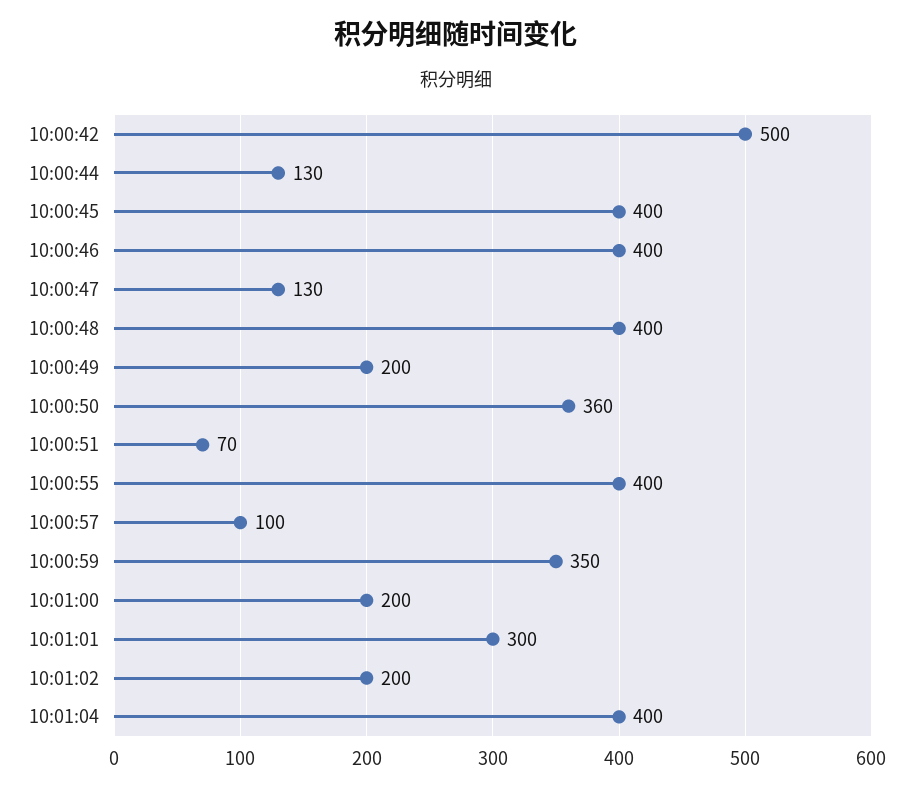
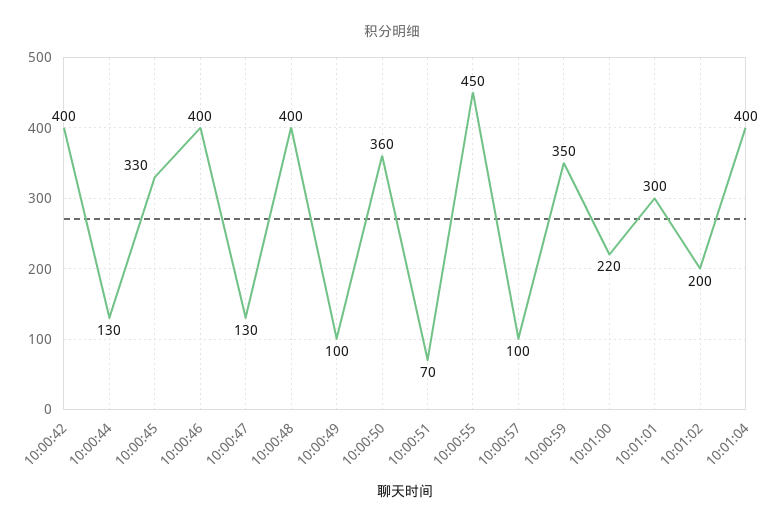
  {
-   "10:00:42": 500,
+   "10:00:42": 400,
    "10:00:44": 130,
-   "10:00:45": 400,
+   "10:00:45": 330,
    "10:00:46": 400,
    "10:00:47": 130,
    "10:00:48": 400,
-   "10:00:49": 200,
+   "10:00:49": 100,
    "10:00:50": 360,
    "10:00:51": 70,
-   "10:00:55": 400,
+   "10:00:55": 450,
    "10:00:57": 100,
    "10:00:59": 350,
-   "10:01:00": 200,
+   "10:01:00": 220,
    "10:01:01": 300,
    "10:01:02": 200,
    "10:01:04": 400
  }

